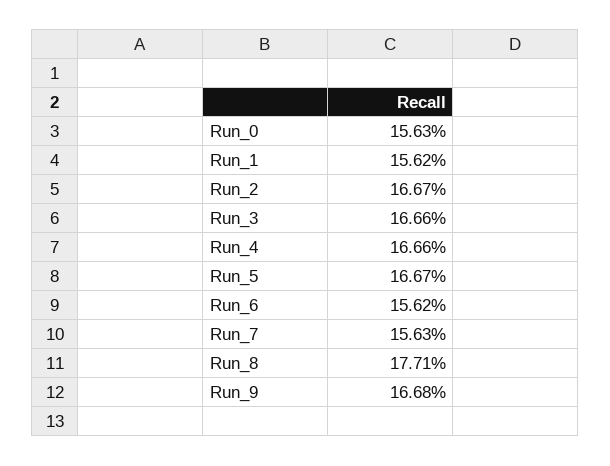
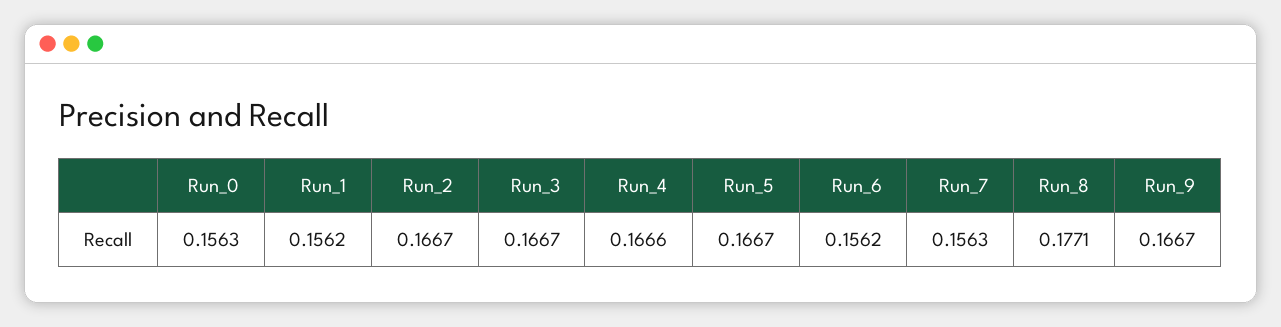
  {
    "Run_0": 0.1563,
    "Run_1": 0.1562,
    "Run_2": 0.1667,
-   "Run_3": 0.1666,
+   "Run_3": 0.1667,
    "Run_4": 0.1666,
    "Run_5": 0.1667,
    "Run_6": 0.1562,
    "Run_7": 0.1563,
    "Run_8": 0.1771,
-   "Run_9": 0.1668
+   "Run_9": 0.1667
  }

